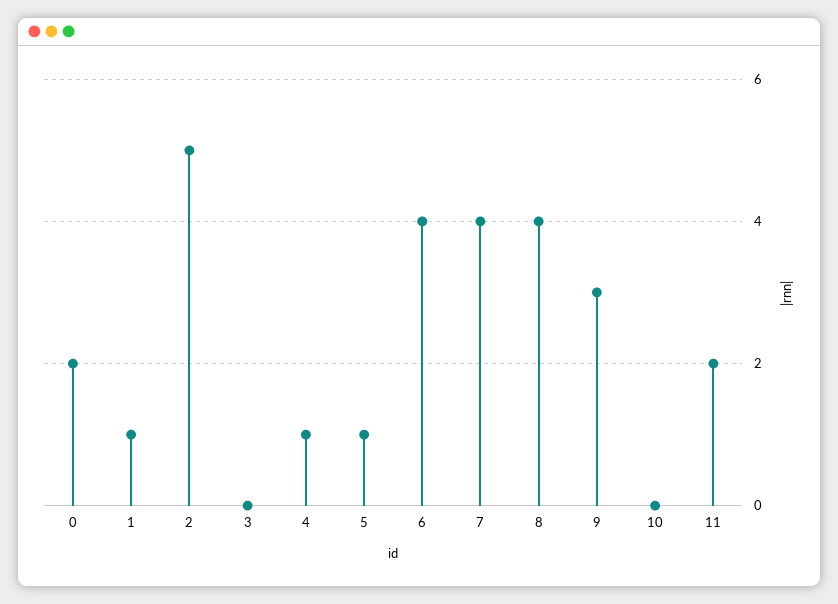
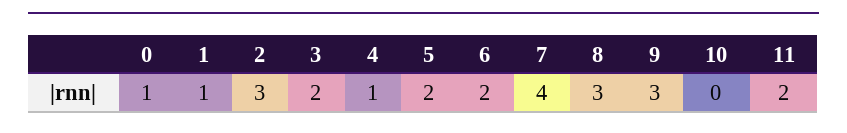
  {
-   "0": 2,
+   "0": 1,
    "1": 1,
-   "2": 5,
+   "2": 3,
-   "3": 0,
+   "3": 2,
    "4": 1,
-   "5": 1,
+   "5": 2,
-   "6": 4,
+   "6": 2,
    "7": 4,
-   "8": 4,
+   "8": 3,
    "9": 3,
    "10": 0,
    "11": 2
  }

